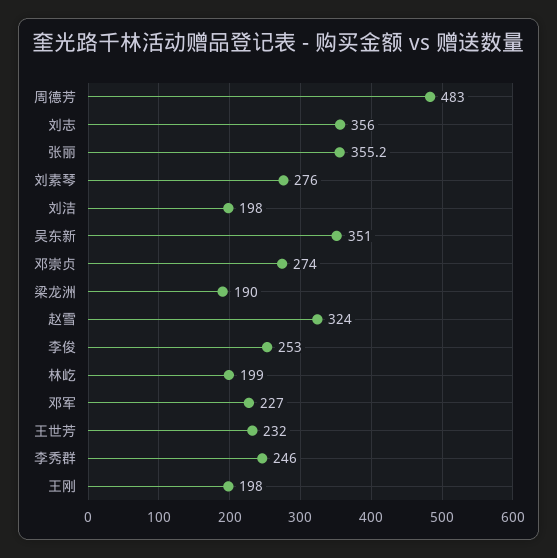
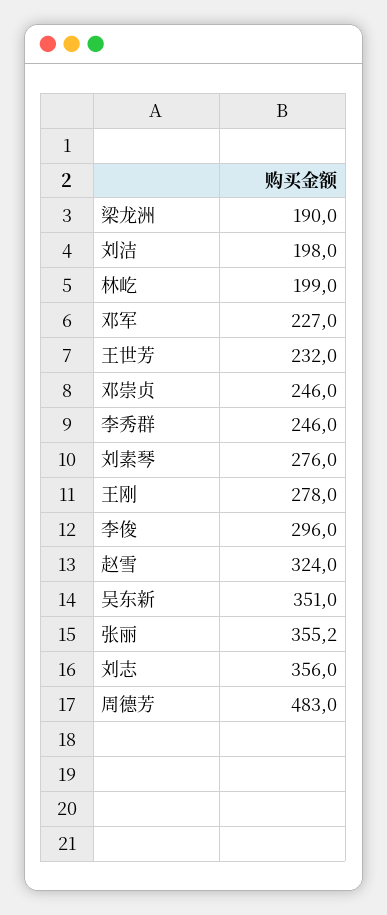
  {
    "周德芳": 483,
    "刘志": 356,
    "张丽": 355.2,
    "刘素琴": 276,
    "刘洁": 198,
    "吴东新": 351,
-   "邓崇贞": 274,
+   "邓崇贞": 246,
    "梁龙洲": 190,
    "赵雪": 324,
-   "李俊": 253,
+   "李俊": 296,
    "林屹": 199,
    "邓军": 227,
    "王世芳": 232,
    "李秀群": 246,
-   "王刚": 198
+   "王刚": 278
  }

